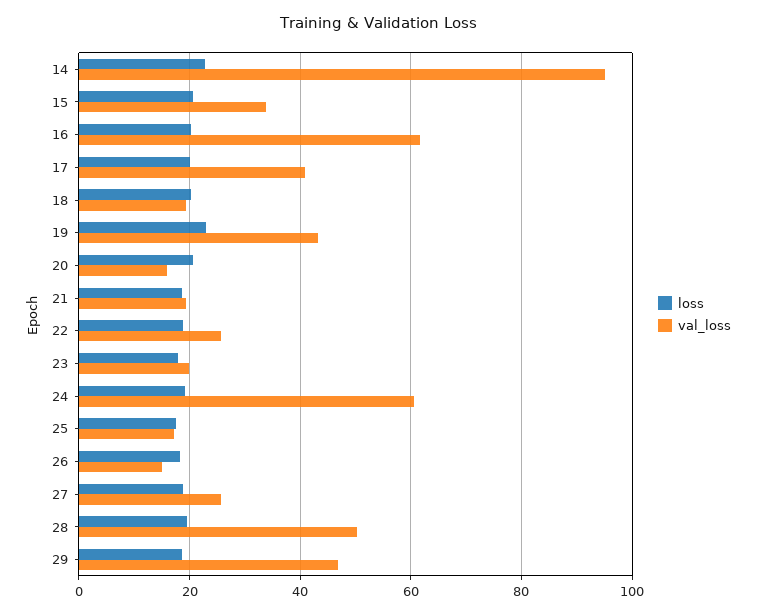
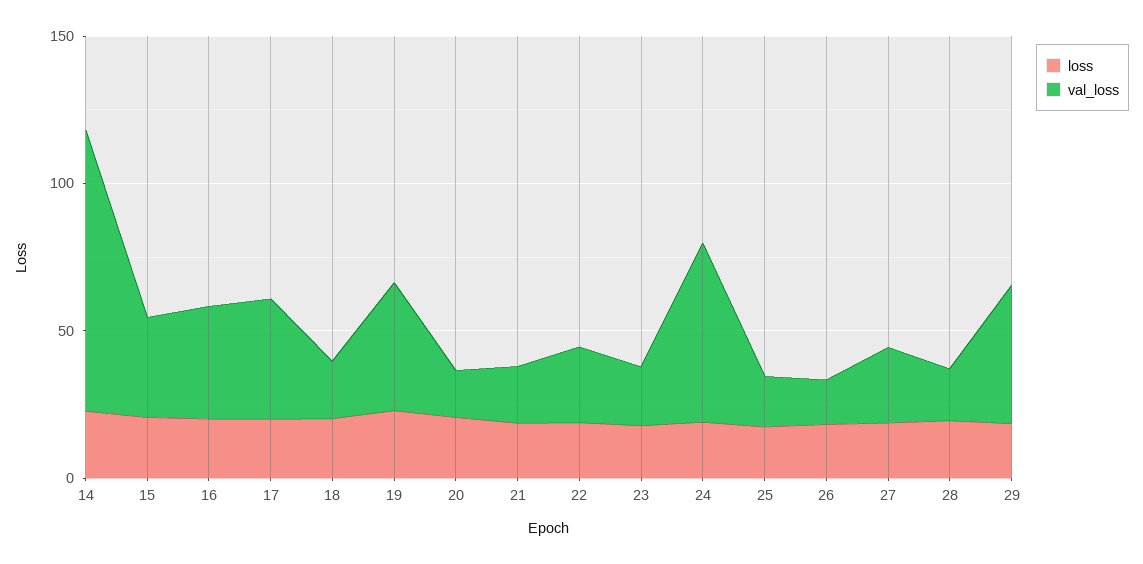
  {
    "loss": {
      "14": 22,
      "15": 20,
      "16": 20,
      "17": 20,
      "18": 20,
      "19": 24,
      "20": 20,
      "21": 18,
      "22": 18,
      "23": 18,
      "24": 20,
      "25": 18,
      "26": 18,
      "27": 18,
      "28": 20,
      "29": 18
    },
    "val_loss": {
      "14": 96,
      "15": 34,
-     "16": 62,
+     "16": 40,
      "17": 40,
      "18": 20,
      "19": 44,
      "20": 16,
      "21": 20,
      "22": 26,
      "23": 20,
      "24": 60,
      "25": 18,
      "26": 16,
      "27": 26,
-     "28": 50,
+     "28": 20,
      "29": 46
    }
  }

